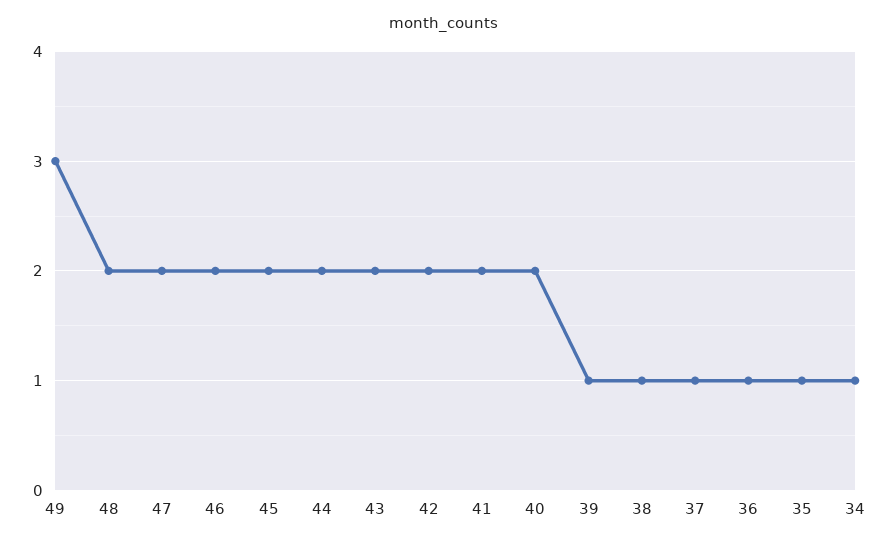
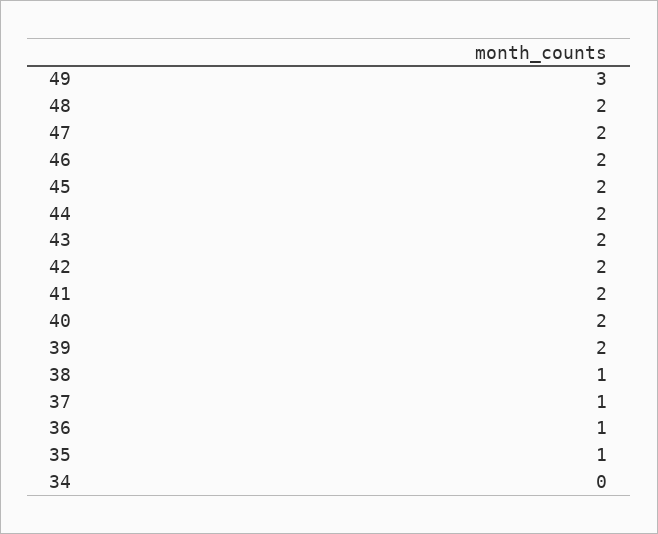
  {
    "49": 3,
    "48": 2,
    "47": 2,
    "46": 2,
    "45": 2,
    "44": 2,
    "43": 2,
    "42": 2,
    "41": 2,
    "40": 2,
-   "39": 1,
+   "39": 2,
    "38": 1,
    "37": 1,
    "36": 1,
    "35": 1,
-   "34": 1
+   "34": 0
  }

